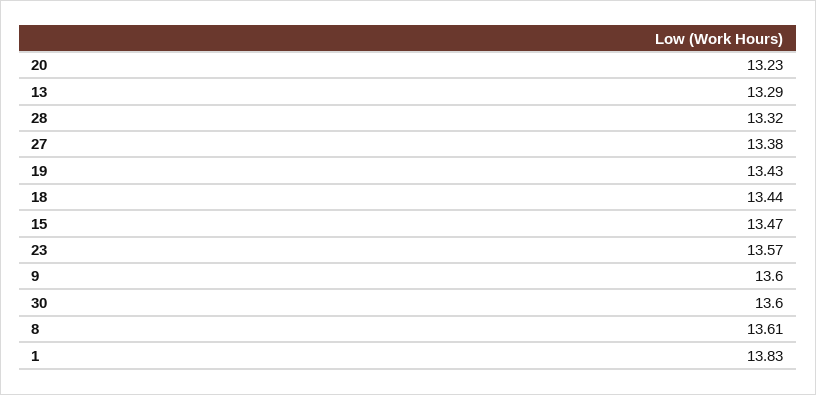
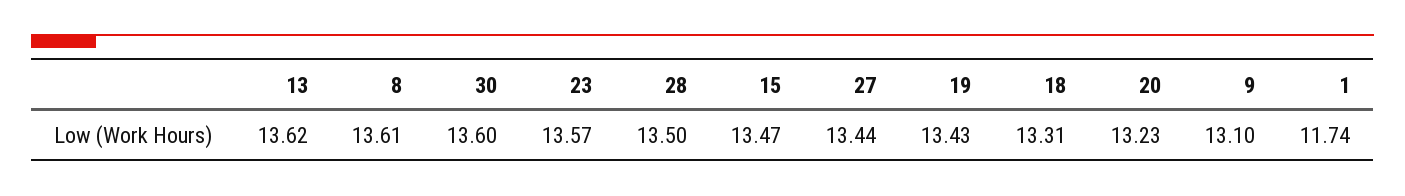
  {
    "20": 13.23,
-   "13": 13.29,
+   "13": 13.62,
-   "28": 13.32,
+   "28": 13.5,
-   "27": 13.38,
+   "27": 13.44,
    "19": 13.43,
-   "18": 13.44,
+   "18": 13.31,
    "15": 13.47,
    "23": 13.57,
-   "9": 13.6,
+   "9": 13.1,
    "30": 13.6,
    "8": 13.61,
-   "1": 13.83
+   "1": 11.74
  }

